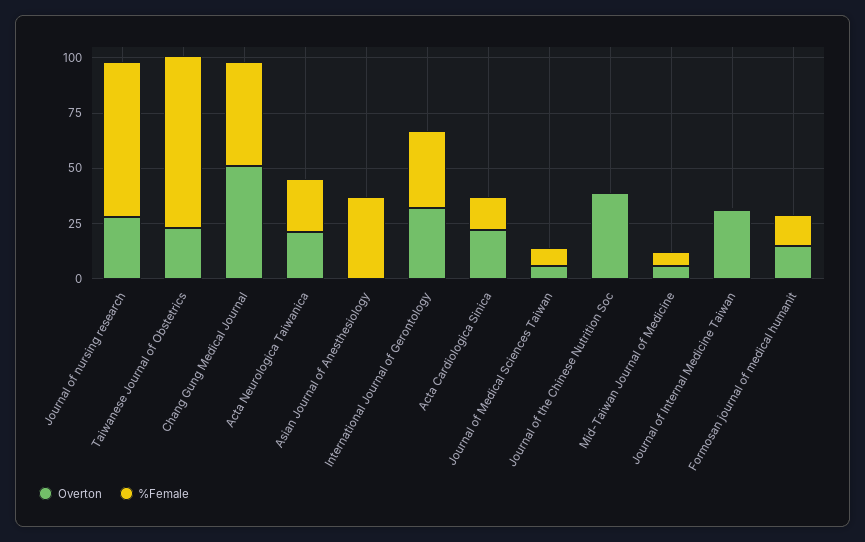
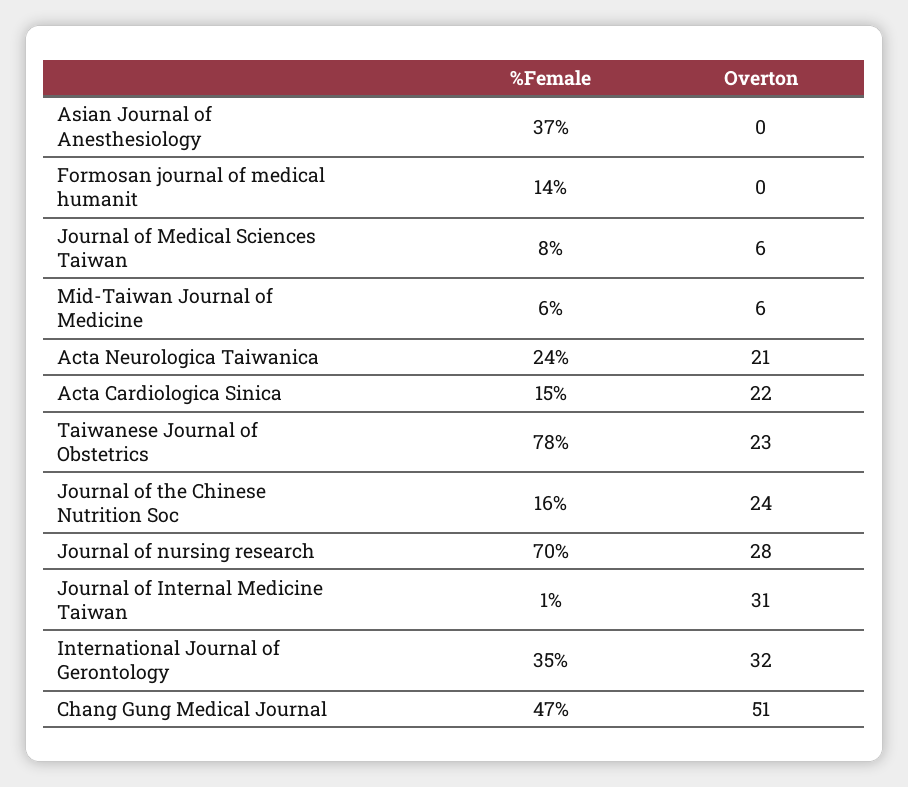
  {
    "Overton": {
      "Journal of nursing research": 28,
      "Taiwanese Journal of Obstetrics": 23,
      "Chang Gung Medical Journal": 51,
      "Acta Neurologica Taiwanica": 21,
      "Asian Journal of Anesthesiology": 0,
      "International Journal of Gerontology": 32,
      "Acta Cardiologica Sinica": 22,
      "Journal of Medical Sciences Taiwan": 6,
-     "Journal of the Chinese Nutrition Soc": 40,
+     "Journal of the Chinese Nutrition Soc": 24,
      "Mid-Taiwan Journal of Medicine": 6,
      "Journal of Internal Medicine Taiwan": 31,
-     "Formosan journal of medical humanit": 15
+     "Formosan journal of medical humanit": 0
    },
    "%Female": {
      "Journal of nursing research": 70,
      "Taiwanese Journal of Obstetrics": 78,
      "Chang Gung Medical Journal": 47,
      "Acta Neurologica Taiwanica": 24,
      "Asian Journal of Anesthesiology": 37,
      "International Journal of Gerontology": 35,
      "Acta Cardiologica Sinica": 15,
      "Journal of Medical Sciences Taiwan": 8,
-     "Journal of the Chinese Nutrition Soc": 0,
+     "Journal of the Chinese Nutrition Soc": 16,
      "Mid-Taiwan Journal of Medicine": 6,
      "Journal of Internal Medicine Taiwan": 1,
      "Formosan journal of medical humanit": 14
    }
  }

